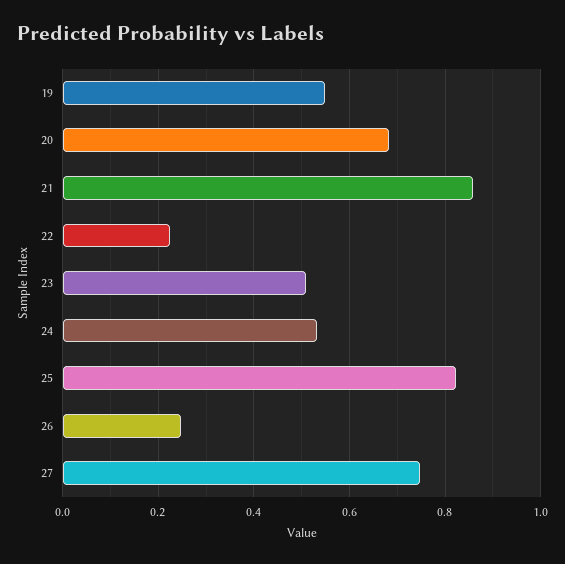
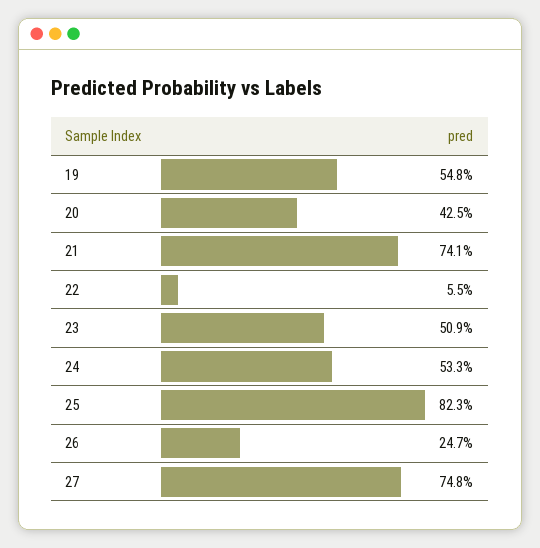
  {
    "19": 0.548,
-   "20": 0.68,
+   "20": 0.425,
-   "21": 0.86,
+   "21": 0.741,
-   "22": 0.22,
+   "22": 0.055,
    "23": 0.509,
    "24": 0.533,
    "25": 0.823,
    "26": 0.247,
    "27": 0.748
  }

